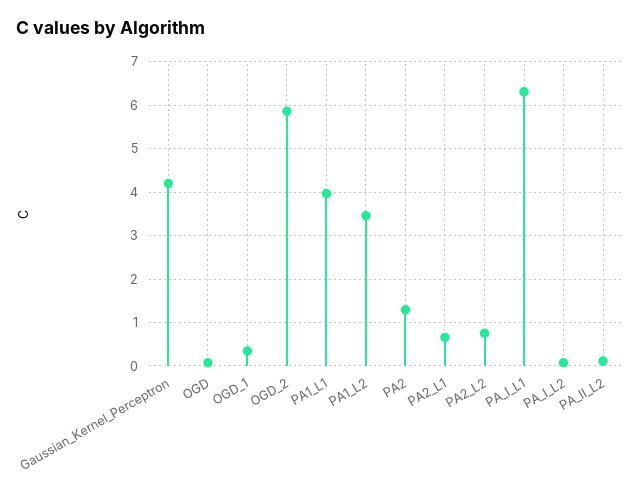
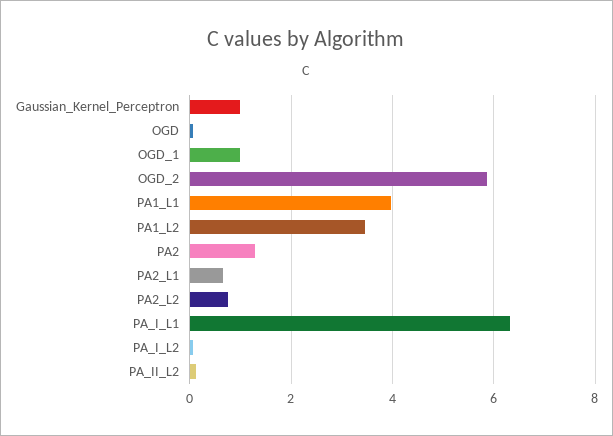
  {
-   "Gaussian_Kernel_Perceptron": 4.2,
+   "Gaussian_Kernel_Perceptron": 1,
    "OGD": 0,
-   "OGD_1": 0.4,
+   "OGD_1": 1,
    "OGD_2": 5.8,
    "PA1_L1": 4,
    "PA1_L2": 3.4,
    "PA2": 1.2,
    "PA2_L1": 0.6,
    "PA2_L2": 0.8,
    "PA_I_L1": 6.4,
    "PA_I_L2": 0,
    "PA_II_L2": 0.2
  }

